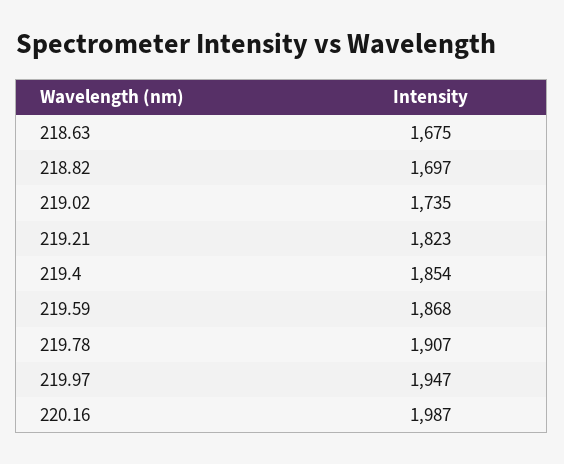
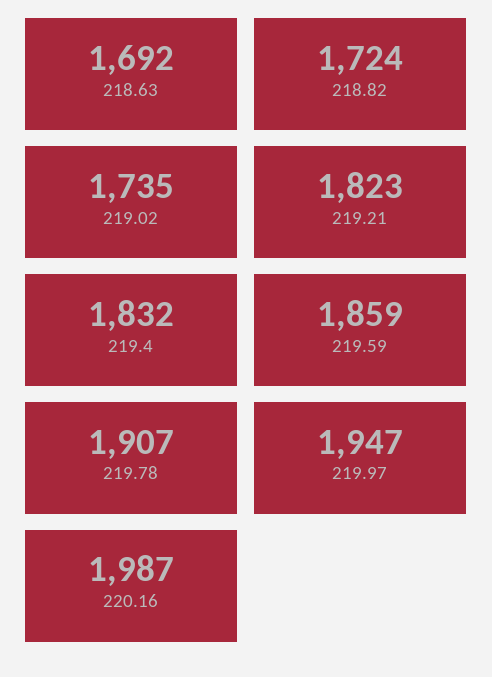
  {
-   "218.63": 1675,
+   "218.63": 1692,
-   "218.82": 1697,
+   "218.82": 1724,
    "219.02": 1735,
    "219.21": 1823,
-   "219.4": 1854,
+   "219.4": 1832,
-   "219.59": 1868,
+   "219.59": 1859,
    "219.78": 1907,
    "219.97": 1947,
    "220.16": 1987
  }

